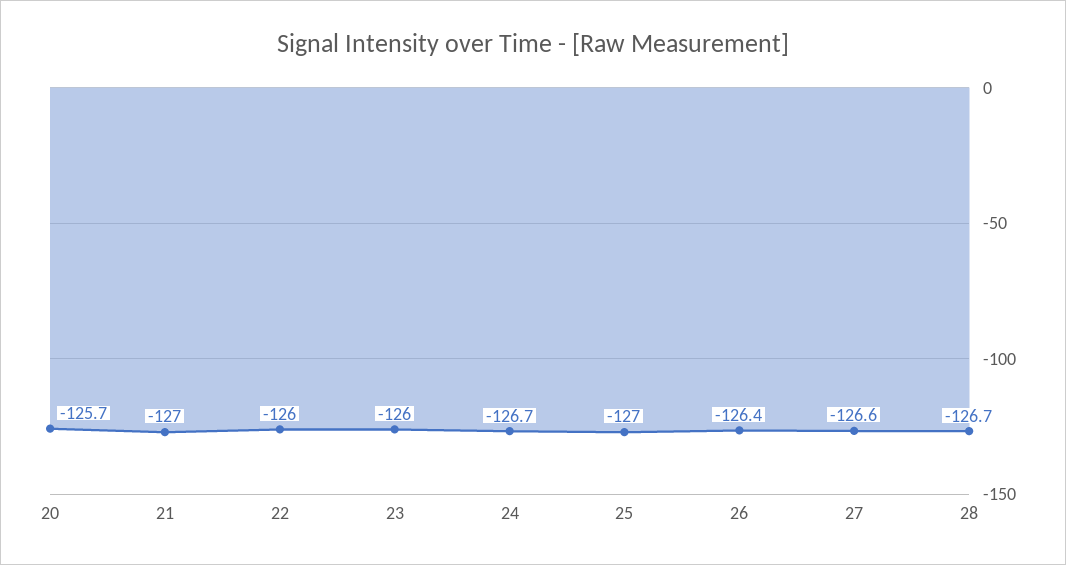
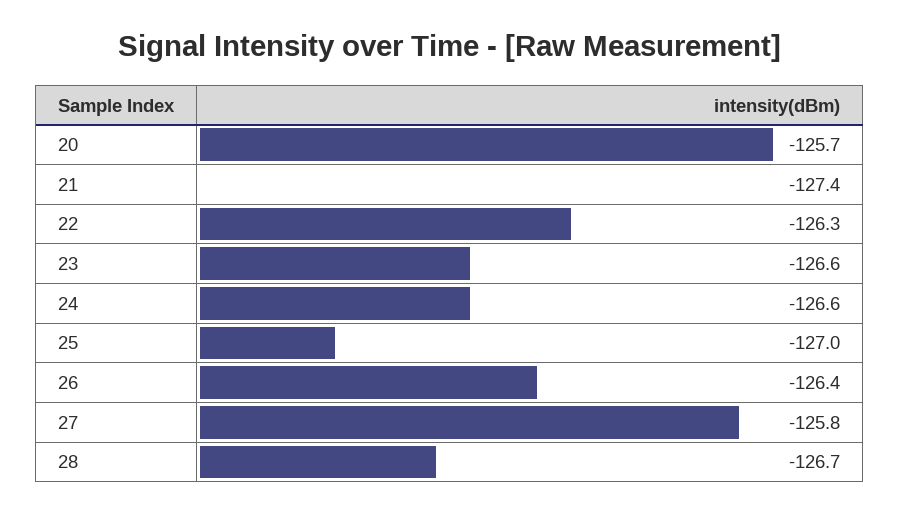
  {
    "20": -125.7,
-   "21": -127,
+   "21": -127.4,
-   "22": -126,
+   "22": -126.3,
-   "23": -126,
+   "23": -126.6,
-   "24": -126.7,
+   "24": -126.6,
    "25": -127,
    "26": -126.4,
-   "27": -126.6,
+   "27": -125.8,
    "28": -126.7
  }

